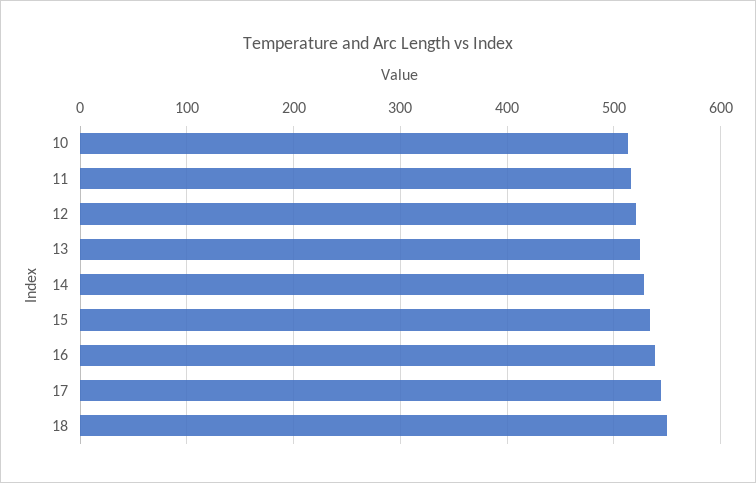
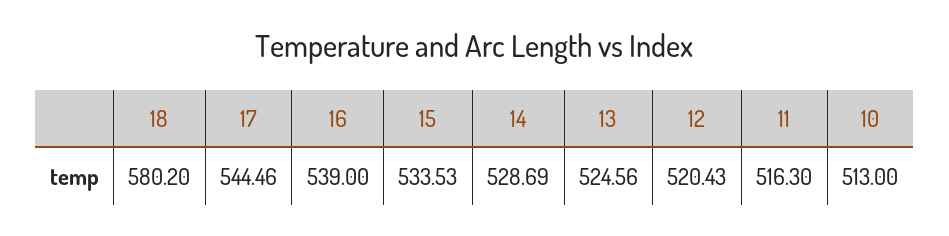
  {
    "10": 513,
    "11": 516.3,
    "12": 520.43,
    "13": 524.56,
    "14": 528.69,
    "15": 533.53,
    "16": 539,
    "17": 544.46,
-   "18": 550
+   "18": 580.2
  }

